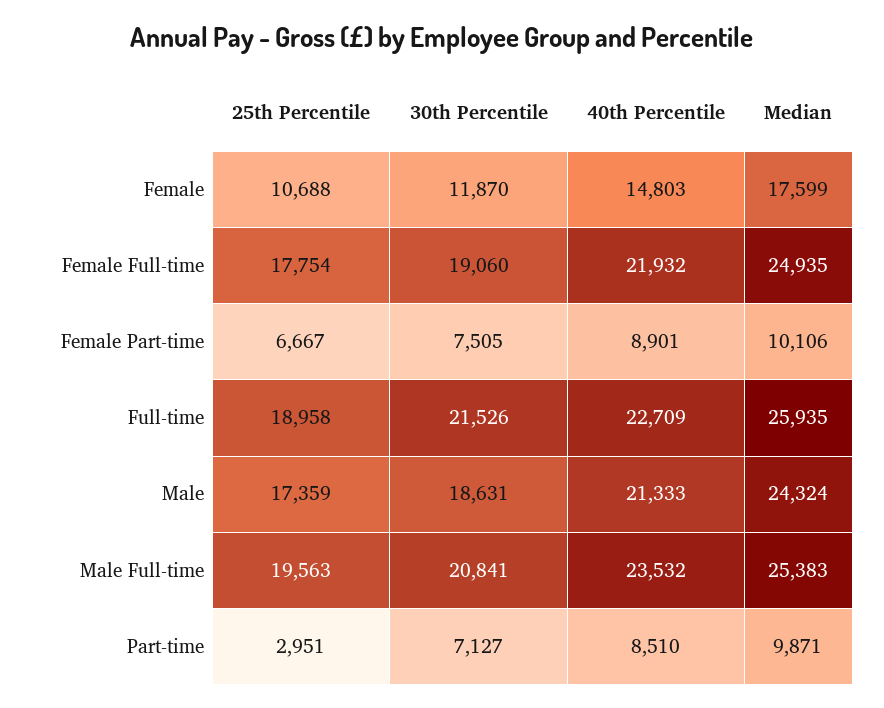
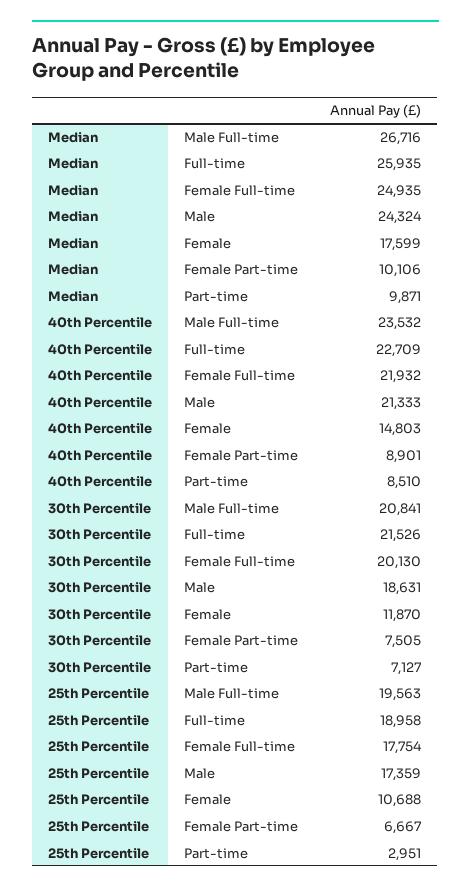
  {
    "25th Percentile": {
      "Female": 10688,
      "Female Full-time": 17754,
      "Female Part-time": 6667,
      "Full-time": 18958,
      "Male": 17359,
      "Male Full-time": 19563,
      "Part-time": 2951
    },
    "30th Percentile": {
      "Female": 11870,
-     "Female Full-time": 19060,
+     "Female Full-time": 20130,
      "Female Part-time": 7505,
      "Full-time": 21526,
      "Male": 18631,
      "Male Full-time": 20841,
      "Part-time": 7127
    },
    "40th Percentile": {
      "Female": 14803,
      "Female Full-time": 21932,
      "Female Part-time": 8901,
      "Full-time": 22709,
      "Male": 21333,
      "Male Full-time": 23532,
      "Part-time": 8510
    },
    "Median": {
      "Female": 17599,
      "Female Full-time": 24935,
      "Female Part-time": 10106,
      "Full-time": 25935,
      "Male": 24324,
-     "Male Full-time": 25383,
+     "Male Full-time": 26716,
      "Part-time": 9871
    }
  }

